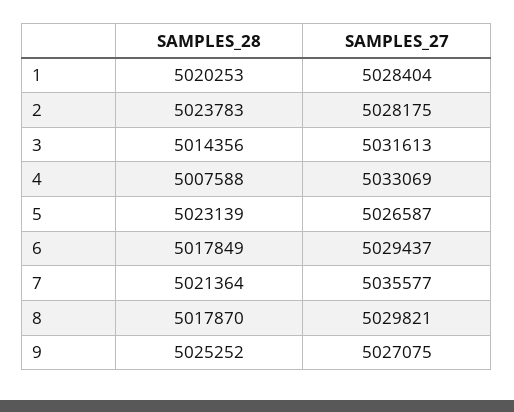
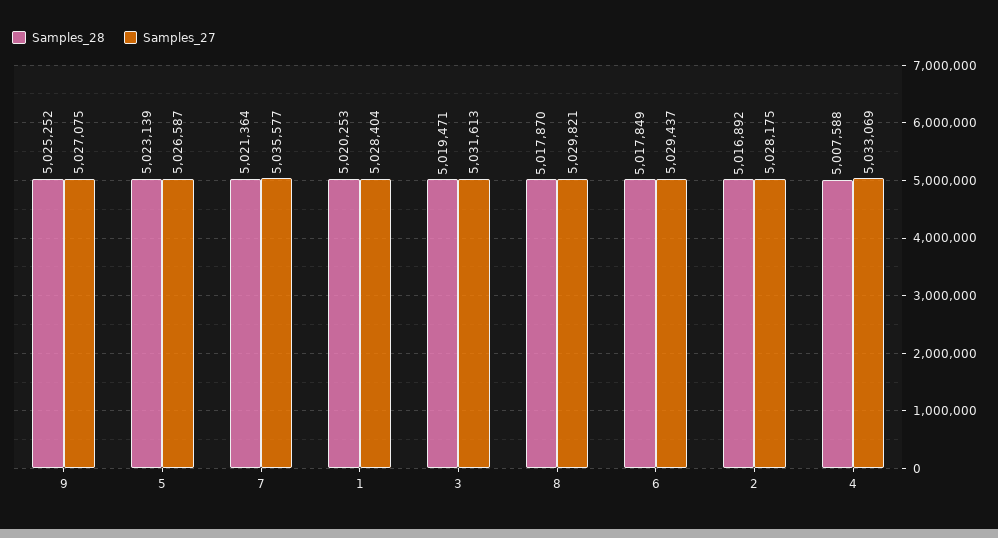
  {
    "SAMPLES_28": {
      "1": 5020253,
-     "2": 5023783,
+     "2": 5016892,
-     "3": 5014356,
+     "3": 5019471,
      "4": 5007588,
      "5": 5023139,
      "6": 5017849,
      "7": 5021364,
      "8": 5017870,
      "9": 5025252
    },
    "SAMPLES_27": {
      "1": 5028404,
      "2": 5028175,
      "3": 5031613,
      "4": 5033069,
      "5": 5026587,
      "6": 5029437,
      "7": 5035577,
      "8": 5029821,
      "9": 5027075
    }
  }

